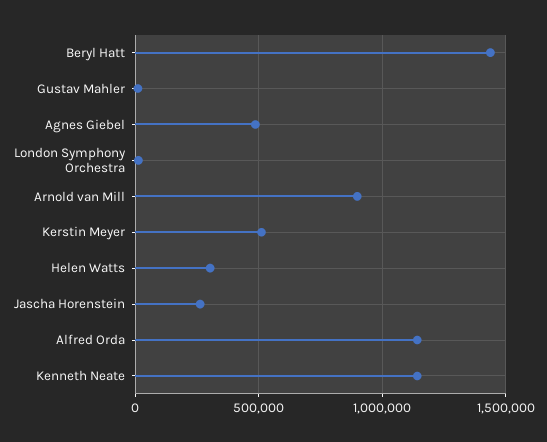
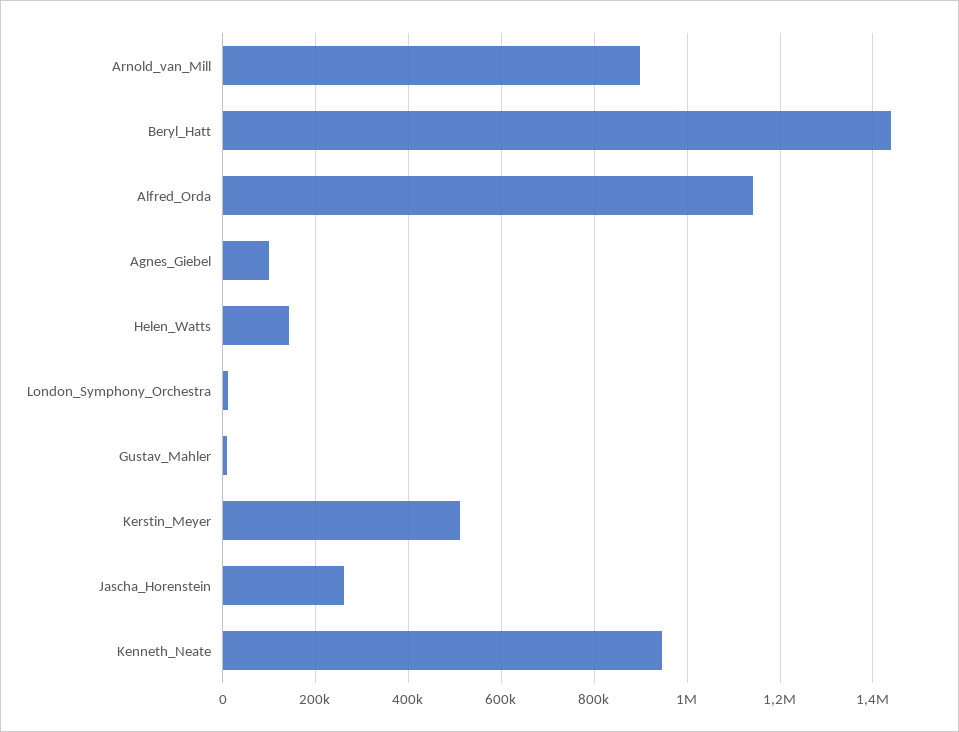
  {
    "Beryl Hatt": 1440000,
    "Gustav Mahler": 20000,
-   "Agnes Giebel": 500000,
+   "Agnes Giebel": 100000,
    "London Symphony Orchestra": 20000,
    "Arnold van Mill": 900000,
    "Kerstin Meyer": 520000,
-   "Helen Watts": 300000,
+   "Helen Watts": 140000,
    "Jascha Horenstein": 260000,
    "Alfred Orda": 1140000,
-   "Kenneth Neate": 1150000
+   "Kenneth Neate": 940000
  }

